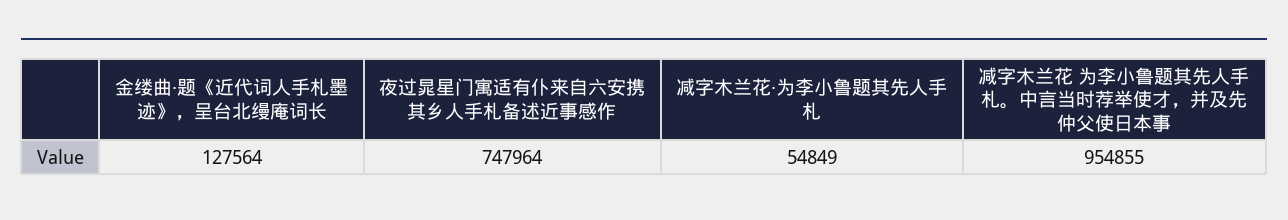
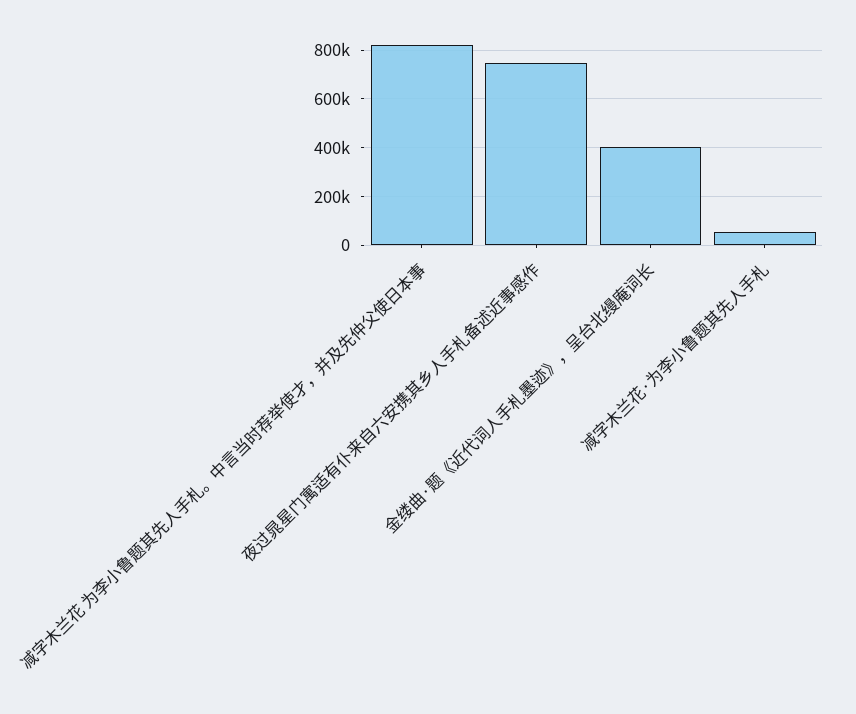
  {
-   "金缕曲·题《近代词人手札墨迹》，呈台北缦庵词长": 127564,
+   "金缕曲·题《近代词人手札墨迹》，呈台北缦庵词长": 400000,
    "夜过晁星门寓适有仆来自六安携其乡人手札备述近事感作": 747964,
    "减字木兰花·为李小鲁题其先人手札": 54849,
-   "减字木兰花 为李小鲁题其先人手札。中言当时荐举使才，并及先仲父使日本事": 954855
+   "减字木兰花 为李小鲁题其先人手札。中言当时荐举使才，并及先仲父使日本事": 825000
  }

